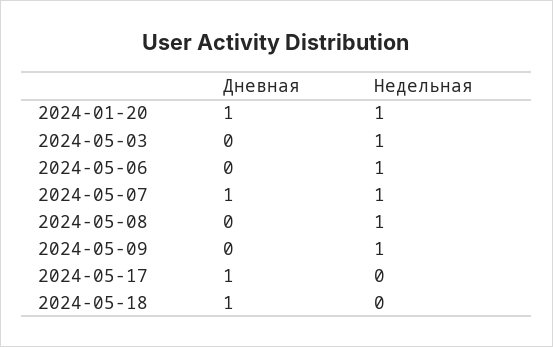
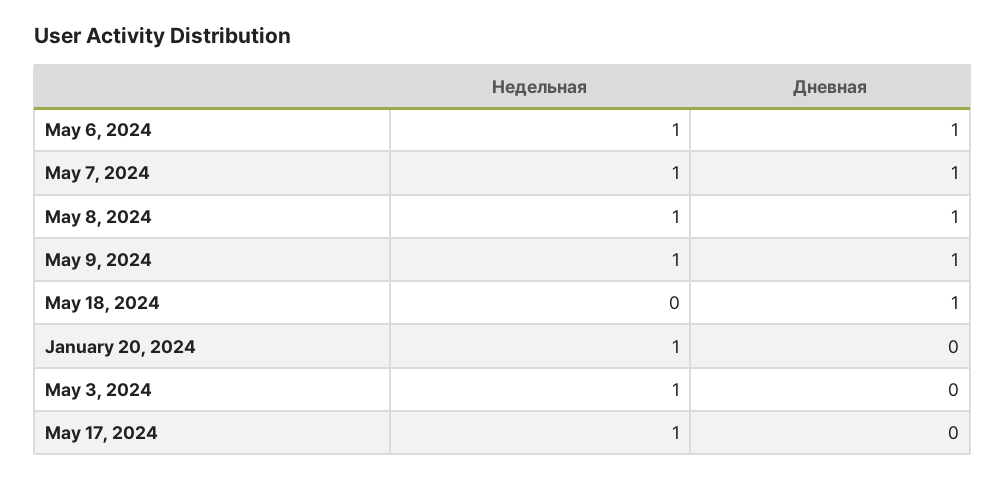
  {
    "Дневная": {
-     "2024-01-20": 1,
+     "2024-01-20": 0,
      "2024-05-03": 0,
-     "2024-05-06": 0,
+     "2024-05-06": 1,
      "2024-05-07": 1,
-     "2024-05-08": 0,
+     "2024-05-08": 1,
-     "2024-05-09": 0,
+     "2024-05-09": 1,
-     "2024-05-17": 1,
+     "2024-05-17": 0,
      "2024-05-18": 1
    },
    "Недельная": {
      "2024-01-20": 1,
      "2024-05-03": 1,
      "2024-05-06": 1,
      "2024-05-07": 1,
      "2024-05-08": 1,
      "2024-05-09": 1,
-     "2024-05-17": 0,
+     "2024-05-17": 1,
      "2024-05-18": 0
    }
  }

